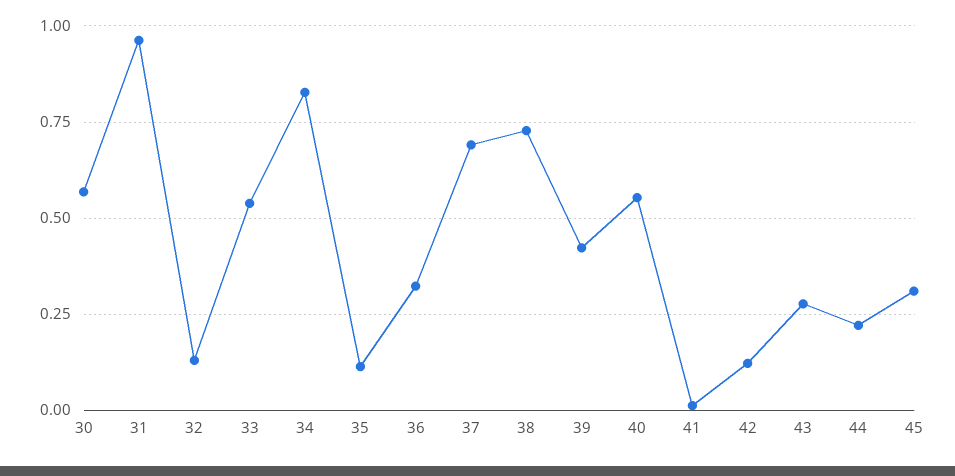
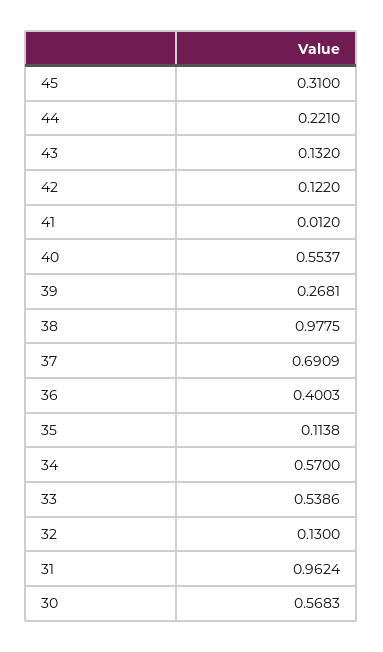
  {
    "30": 0.5683,
    "31": 0.9624,
    "32": 0.13,
    "33": 0.5386,
-   "34": 0.825,
+   "34": 0.57,
    "35": 0.1138,
-   "36": 0.325,
+   "36": 0.4003,
    "37": 0.6909,
-   "38": 0.725,
+   "38": 0.9775,
-   "39": 0.425,
+   "39": 0.2681,
    "40": 0.5537,
    "41": 0.012,
    "42": 0.122,
-   "43": 0.275,
+   "43": 0.132,
    "44": 0.221,
    "45": 0.31
  }

